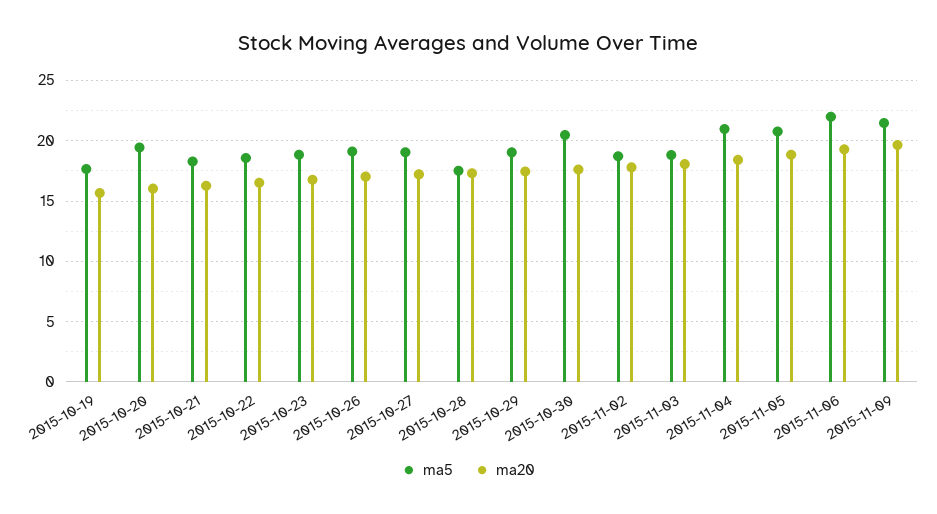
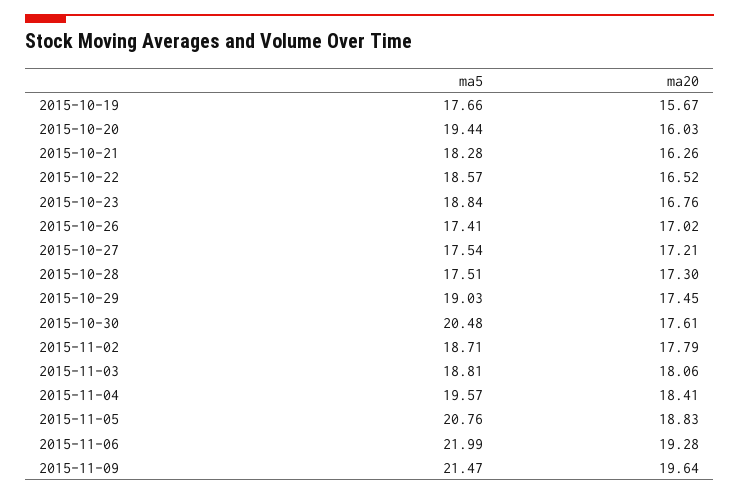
  {
    "ma5": {
      "2015-10-19": 17.66,
      "2015-10-20": 19.44,
      "2015-10-21": 18.28,
      "2015-10-22": 18.57,
      "2015-10-23": 18.84,
-     "2015-10-26": 19,
+     "2015-10-26": 17.41,
-     "2015-10-27": 19,
+     "2015-10-27": 17.54,
      "2015-10-28": 17.51,
      "2015-10-29": 19.03,
      "2015-10-30": 20.48,
      "2015-11-02": 18.71,
      "2015-11-03": 18.81,
-     "2015-11-04": 21,
+     "2015-11-04": 19.57,
      "2015-11-05": 20.76,
      "2015-11-06": 21.99,
      "2015-11-09": 21.47
    },
    "ma20": {
      "2015-10-19": 15.67,
      "2015-10-20": 16.03,
      "2015-10-21": 16.26,
      "2015-10-22": 16.52,
      "2015-10-23": 16.76,
      "2015-10-26": 17.02,
      "2015-10-27": 17.21,
      "2015-10-28": 17.3,
      "2015-10-29": 17.45,
      "2015-10-30": 17.61,
      "2015-11-02": 17.79,
      "2015-11-03": 18.06,
      "2015-11-04": 18.41,
      "2015-11-05": 18.83,
      "2015-11-06": 19.28,
      "2015-11-09": 19.64
    }
  }

